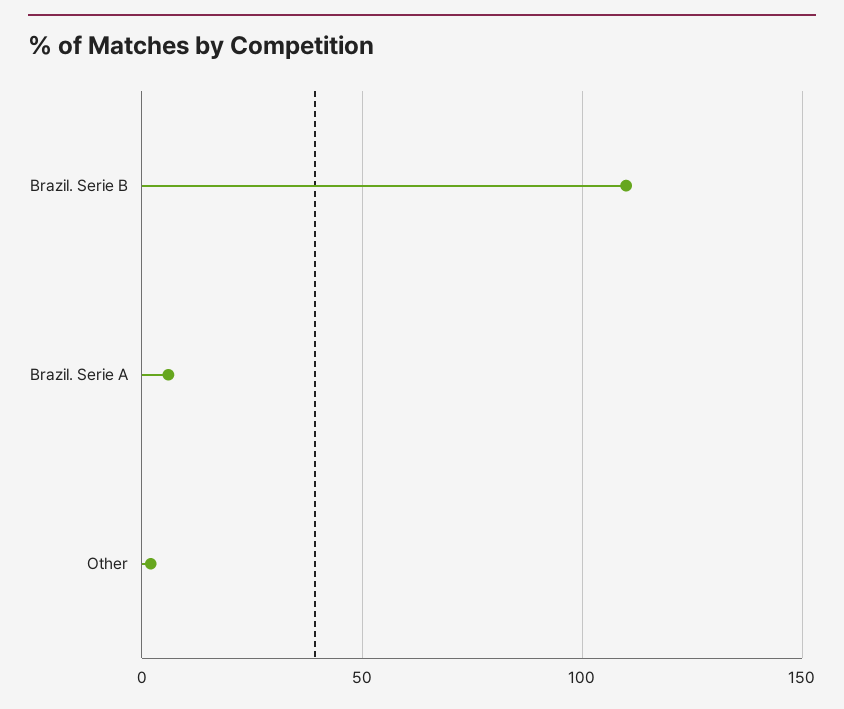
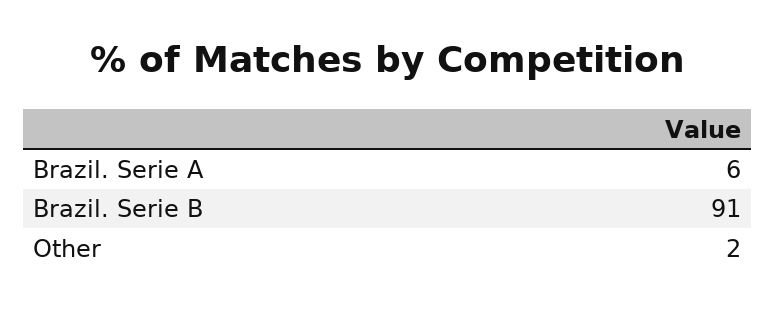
  {
-   "Brazil. Serie B": 110,
+   "Brazil. Serie B": 91,
    "Brazil. Serie A": 6,
    "Other": 2
  }

